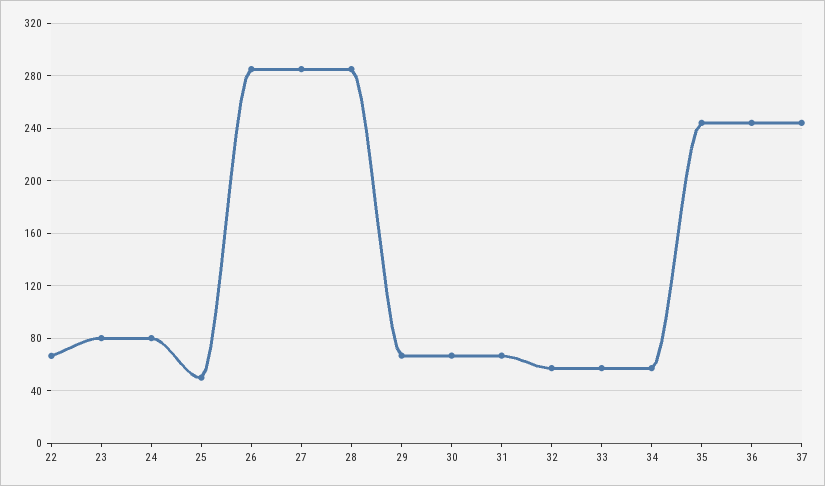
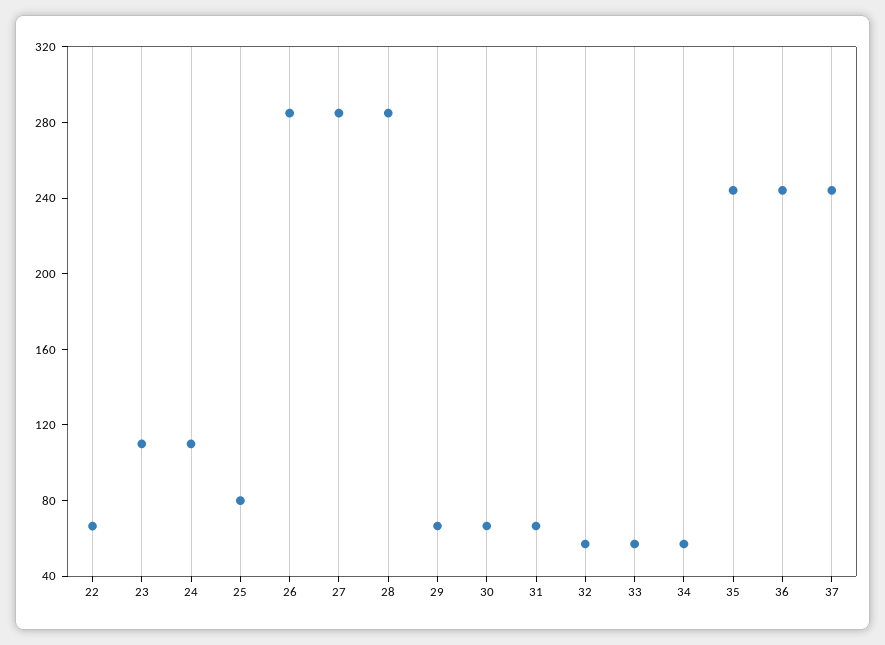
  {
    "22": 65,
-   "23": 80,
+   "23": 110,
-   "24": 80,
+   "24": 110,
-   "25": 50,
+   "25": 80,
    "26": 285,
    "27": 285,
    "28": 285,
    "29": 65,
    "30": 65,
    "31": 65,
    "32": 55,
    "33": 55,
    "34": 55,
    "35": 245,
    "36": 245,
    "37": 245
  }

